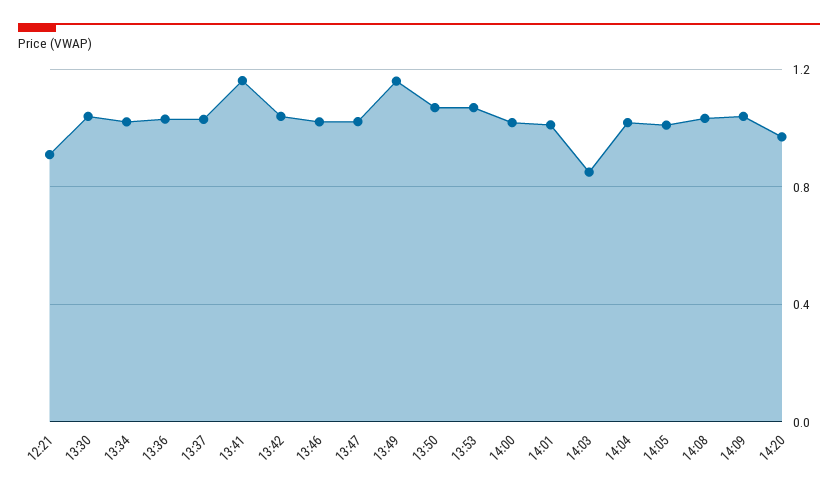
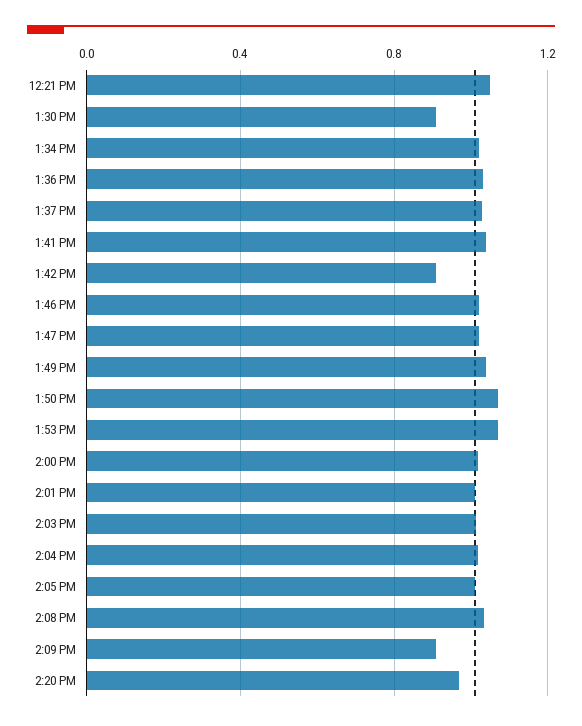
  {
-   "12:21": 0.9,
+   "12:21": 1.05,
-   "13:30": 1.05,
+   "13:30": 0.9,
    "13:34": 1,
    "13:36": 1.05,
    "13:37": 1.05,
-   "13:41": 1.15,
+   "13:41": 1.05,
-   "13:42": 1.05,
+   "13:42": 0.9,
    "13:46": 1,
    "13:47": 1,
-   "13:49": 1.15,
+   "13:49": 1.05,
    "13:50": 1.05,
    "13:53": 1.05,
    "14:00": 1,
    "14:01": 1,
-   "14:03": 0.85,
+   "14:03": 1,
    "14:04": 1,
    "14:05": 1,
    "14:08": 1.05,
-   "14:09": 1.05,
+   "14:09": 0.9,
    "14:20": 0.95
  }

